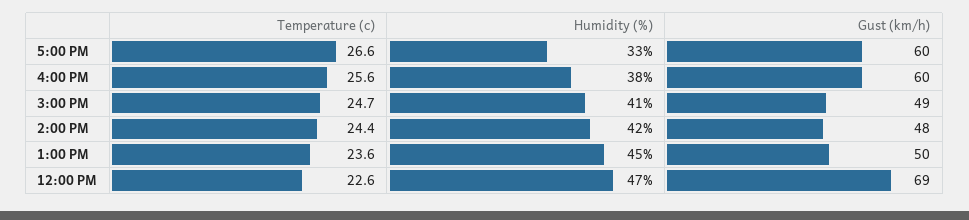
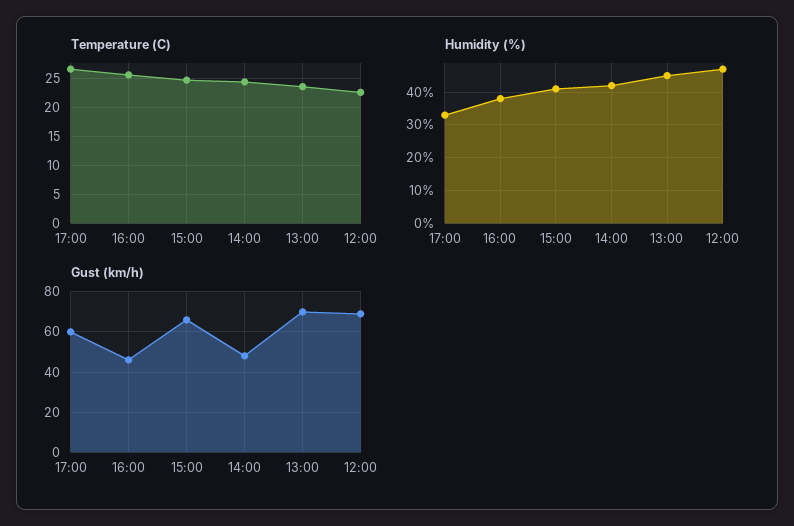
  {
    "Temperature (c)": {
      "5:00 PM": 26.6,
      "4:00 PM": 25.6,
      "3:00 PM": 24.7,
      "2:00 PM": 24.4,
      "1:00 PM": 23.6,
      "12:00 PM": 22.6
    },
    "Humidity (%)": {
      "5:00 PM": 33,
      "4:00 PM": 38,
      "3:00 PM": 41,
      "2:00 PM": 42,
      "1:00 PM": 45,
      "12:00 PM": 47
    },
    "Gust (km/h)": {
      "5:00 PM": 60,
-     "4:00 PM": 60,
+     "4:00 PM": 45,
-     "3:00 PM": 49,
+     "3:00 PM": 65,
      "2:00 PM": 48,
-     "1:00 PM": 50,
+     "1:00 PM": 70,
      "12:00 PM": 69
    }
  }

